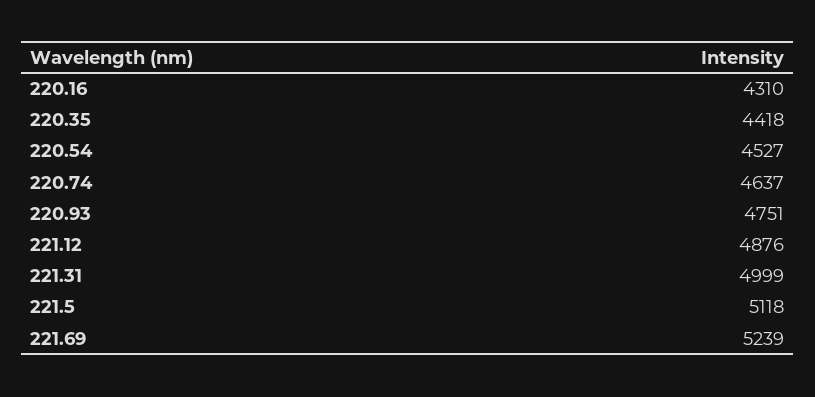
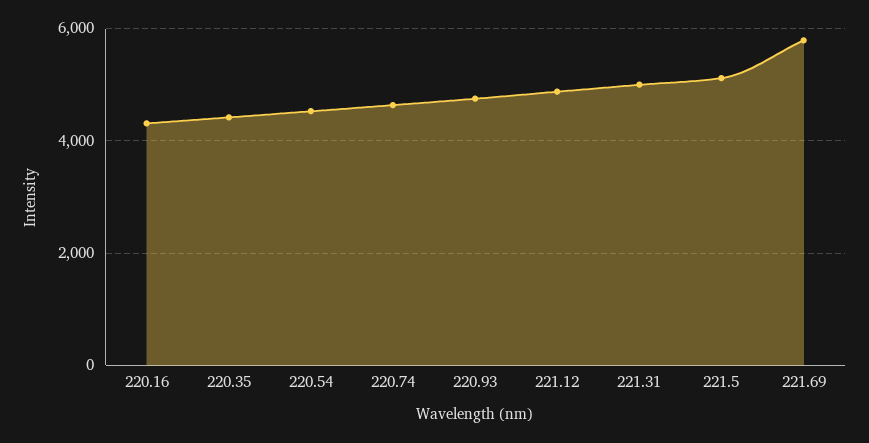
  {
    "220.16": 4310,
    "220.35": 4418,
    "220.54": 4527,
    "220.74": 4637,
    "220.93": 4751,
    "221.12": 4876,
    "221.31": 4999,
    "221.5": 5118,
-   "221.69": 5239
+   "221.69": 5800
  }

